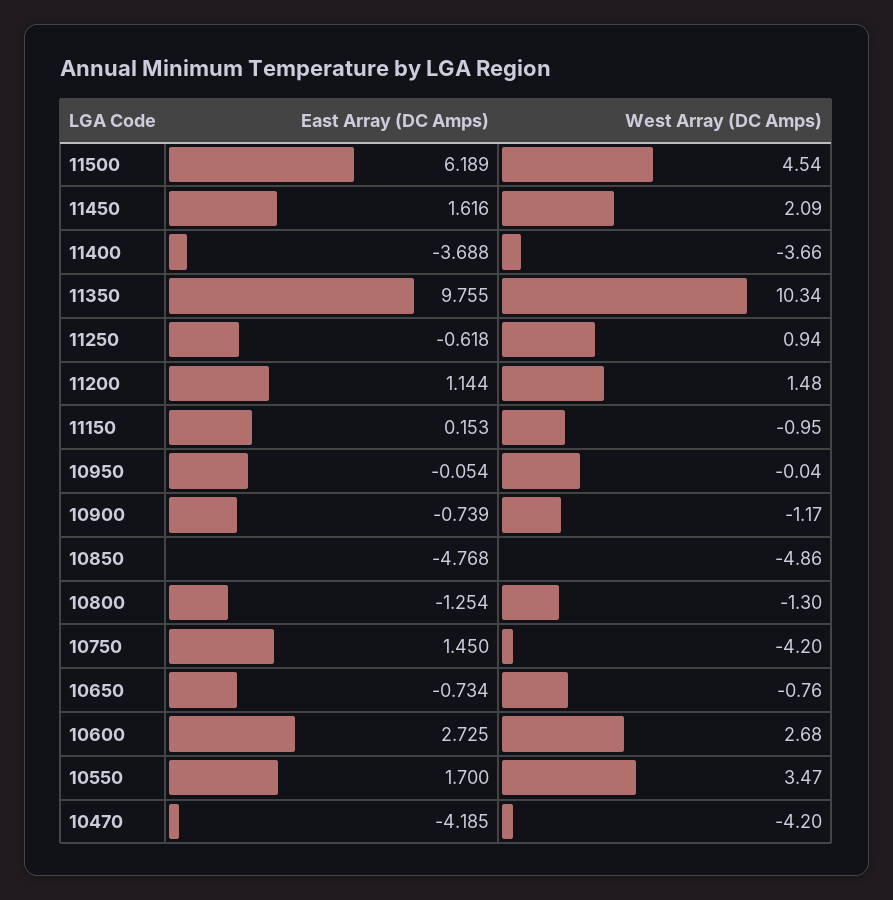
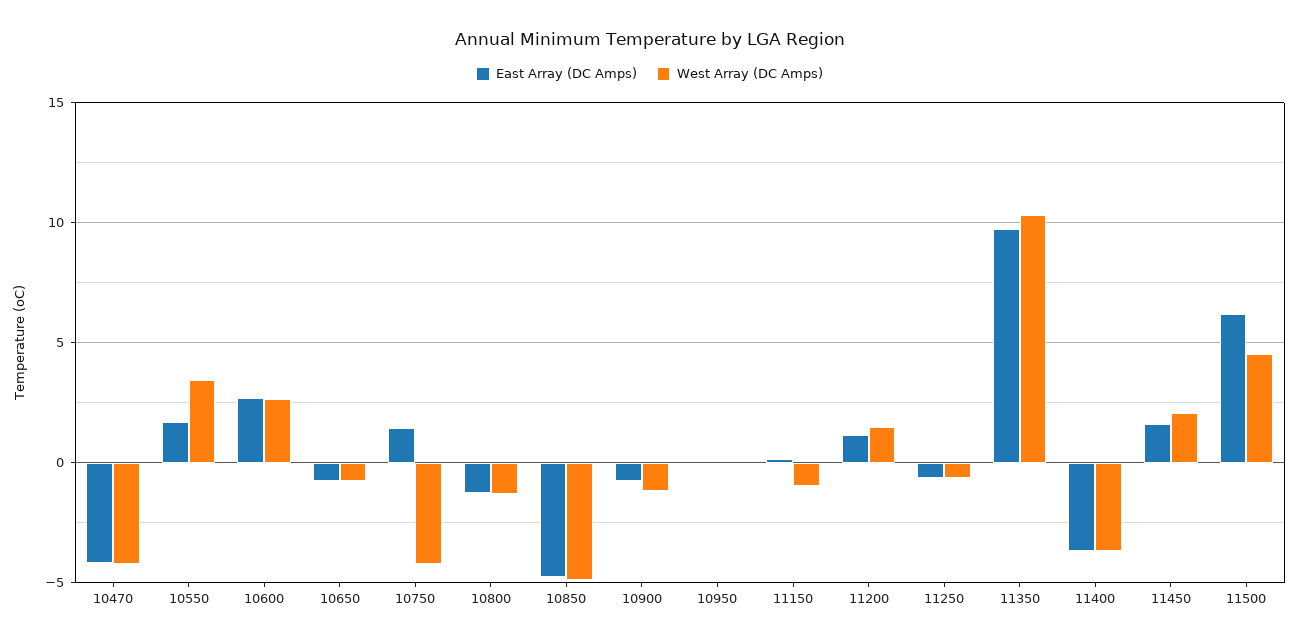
  {
    "East Array (DC Amps)": {
      "11500": 6.189,
      "11450": 1.616,
      "11400": -3.688,
      "11350": 9.755,
      "11250": -0.618,
      "11200": 1.144,
      "11150": 0.153,
      "10950": -0.054,
      "10900": -0.739,
      "10850": -4.768,
      "10800": -1.254,
      "10750": 1.45,
      "10650": -0.734,
      "10600": 2.725,
      "10550": 1.7,
      "10470": -4.185
    },
    "West Array (DC Amps)": {
      "11500": 4.54,
      "11450": 2.09,
      "11400": -3.66,
      "11350": 10.34,
-     "11250": 0.94,
+     "11250": -0.5,
      "11200": 1.48,
      "11150": -0.95,
      "10950": -0.04,
      "10900": -1.17,
      "10850": -4.86,
      "10800": -1.3,
      "10750": -4.2,
      "10650": -0.76,
      "10600": 2.68,
      "10550": 3.47,
      "10470": -4.2
    }
  }

